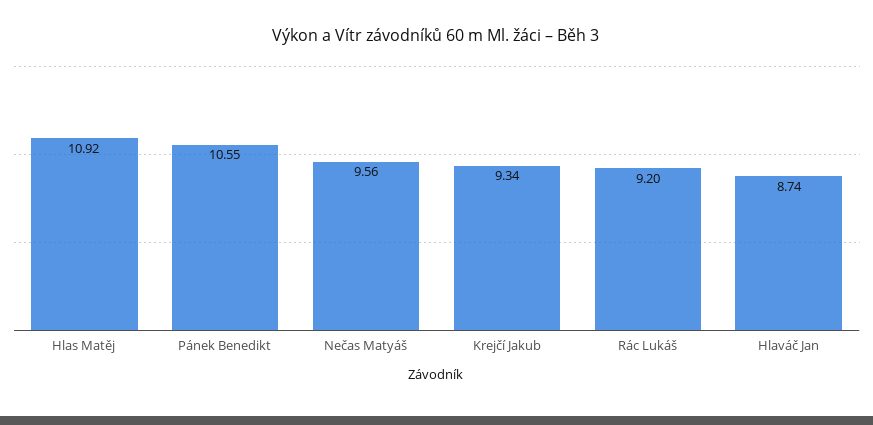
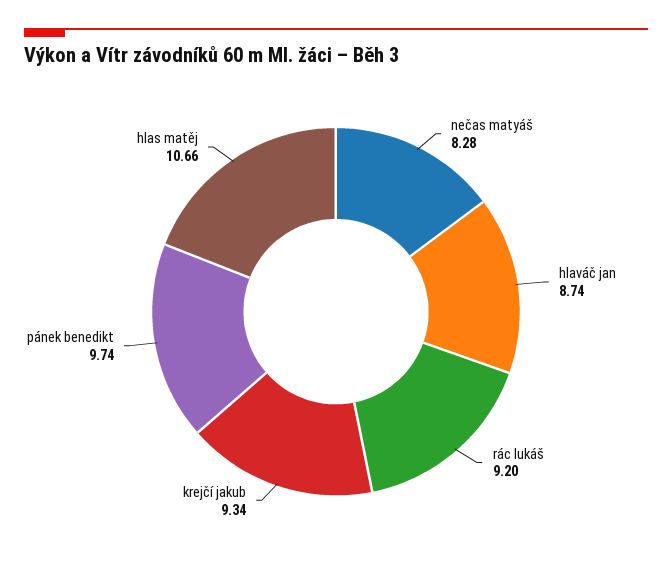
  {
-   "Hlas Matěj": 10.92,
+   "Hlas Matěj": 10.66,
-   "Pánek Benedikt": 10.55,
+   "Pánek Benedikt": 9.74,
-   "Nečas Matyáš": 9.56,
+   "Nečas Matyáš": 8.28,
    "Krejčí Jakub": 9.34,
    "Rác Lukáš": 9.2,
    "Hlaváč Jan": 8.74
  }

